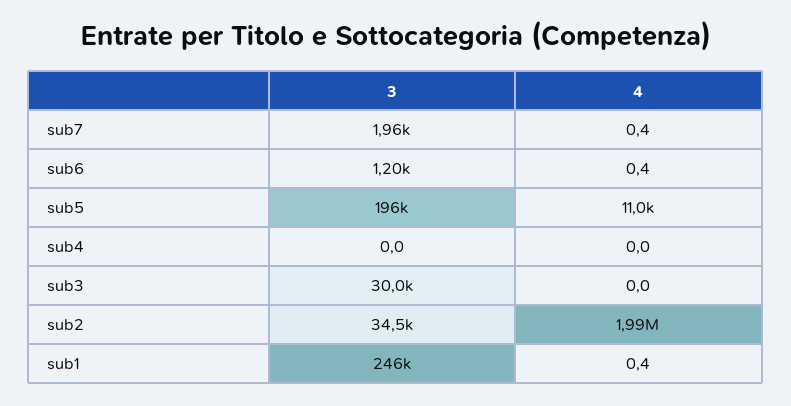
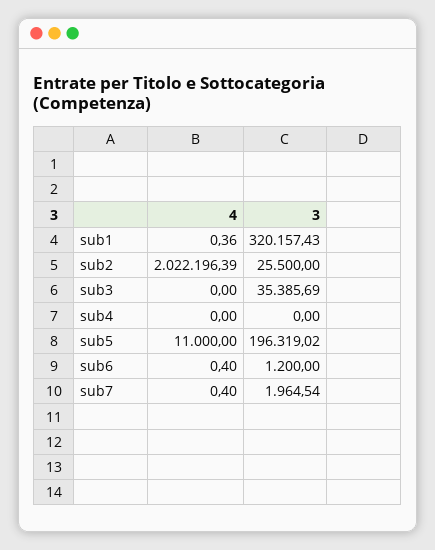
  {
    "3": {
      "sub7": 1964.54,
      "sub6": 1200,
      "sub5": 196319.02,
      "sub4": 0,
-     "sub3": 30000,
+     "sub3": 35385.69,
-     "sub2": 34500,
+     "sub2": 25500,
-     "sub1": 246000
+     "sub1": 320157.43
    },
    "4": {
      "sub7": 0.4,
      "sub6": 0.4,
      "sub5": 11000,
      "sub4": 0,
      "sub3": 0,
-     "sub2": 1990000,
+     "sub2": 2022196.39,
      "sub1": 0.36
    }
  }

